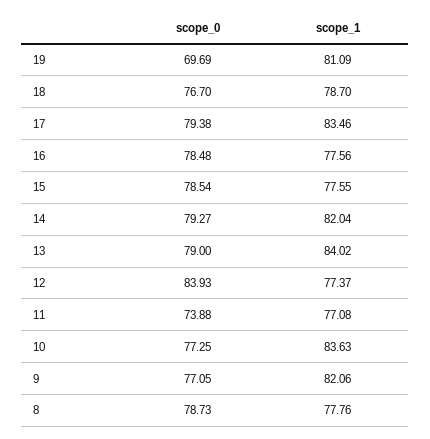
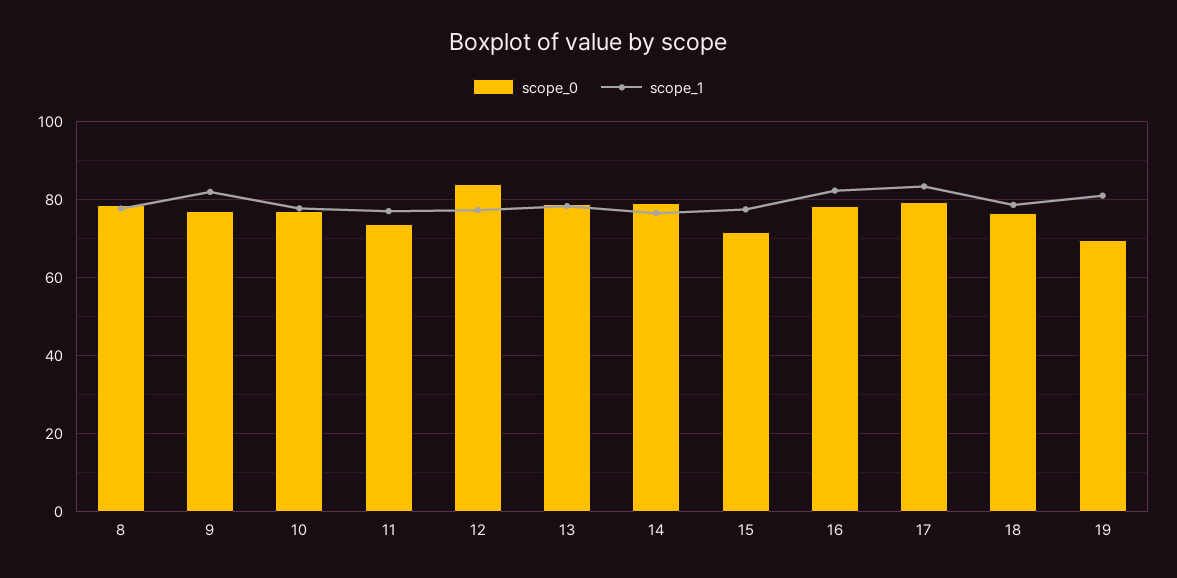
  {
    "scope_0": {
      "19": 69.69,
      "18": 76.7,
      "17": 79.38,
      "16": 78.48,
-     "15": 78.54,
+     "15": 72,
      "14": 79.27,
      "13": 79,
      "12": 83.93,
      "11": 73.88,
      "10": 77.25,
      "9": 77.05,
      "8": 78.73
    },
    "scope_1": {
      "19": 81.09,
      "18": 78.7,
      "17": 83.46,
-     "16": 77.56,
+     "16": 82,
      "15": 77.55,
-     "14": 82.04,
+     "14": 76,
-     "13": 84.02,
+     "13": 78,
      "12": 77.37,
      "11": 77.08,
-     "10": 83.63,
+     "10": 78,
      "9": 82.06,
      "8": 77.76
    }
  }

